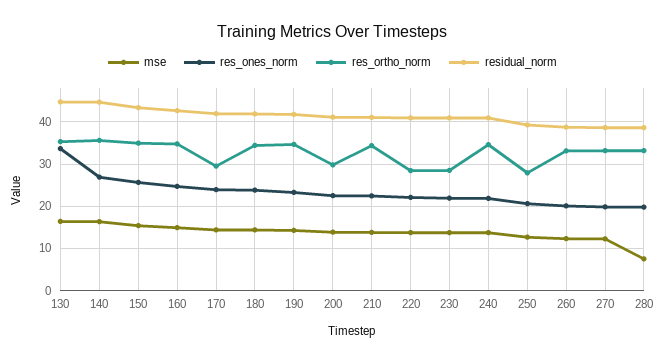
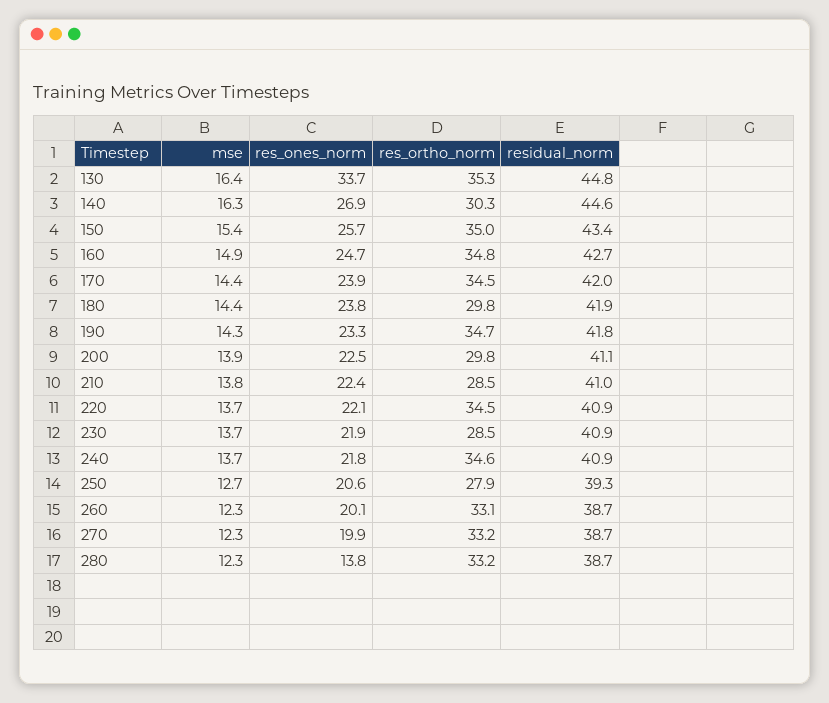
  {
    "mse": {
      "130": 16.4,
      "140": 16.3,
      "150": 15.4,
      "160": 14.9,
      "170": 14.4,
      "180": 14.4,
      "190": 14.3,
      "200": 13.9,
      "210": 13.8,
      "220": 13.7,
      "230": 13.7,
      "240": 13.7,
      "250": 12.7,
      "260": 12.3,
      "270": 12.3,
-     "280": 8
+     "280": 12.3
    },
    "res_ones_norm": {
      "130": 33.7,
      "140": 26.9,
      "150": 25.7,
      "160": 24.7,
      "170": 23.9,
      "180": 23.8,
      "190": 23.3,
      "200": 22.5,
      "210": 22.4,
      "220": 22.1,
      "230": 21.9,
      "240": 21.8,
      "250": 20.6,
      "260": 20.1,
      "270": 19.9,
-     "280": 20
+     "280": 13.8
    },
    "res_ortho_norm": {
      "130": 35.3,
-     "140": 36,
+     "140": 30.3,
      "150": 35,
      "160": 34.8,
-     "170": 30,
+     "170": 34.5,
-     "180": 34,
+     "180": 29.8,
      "190": 34.7,
      "200": 29.8,
-     "210": 34,
+     "210": 28.5,
-     "220": 28,
+     "220": 34.5,
      "230": 28.5,
      "240": 34.6,
      "250": 27.9,
      "260": 33.1,
      "270": 33.2,
      "280": 33.2
    },
    "residual_norm": {
      "130": 44.8,
      "140": 44.6,
      "150": 43.4,
      "160": 42.7,
      "170": 42,
      "180": 41.9,
      "190": 41.8,
      "200": 41.1,
      "210": 41,
      "220": 40.9,
      "230": 40.9,
      "240": 40.9,
      "250": 39.3,
      "260": 38.7,
      "270": 38.7,
      "280": 38.7
    }
  }

